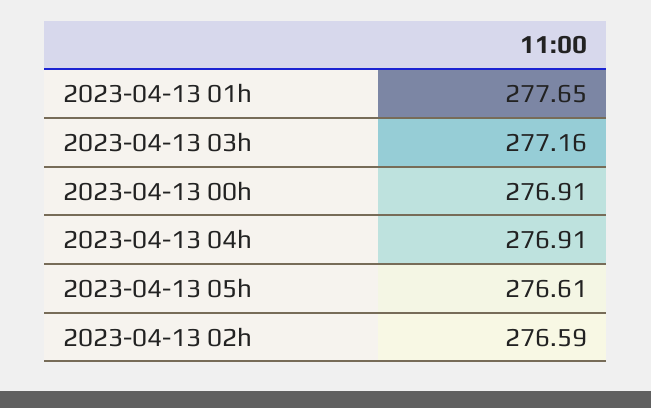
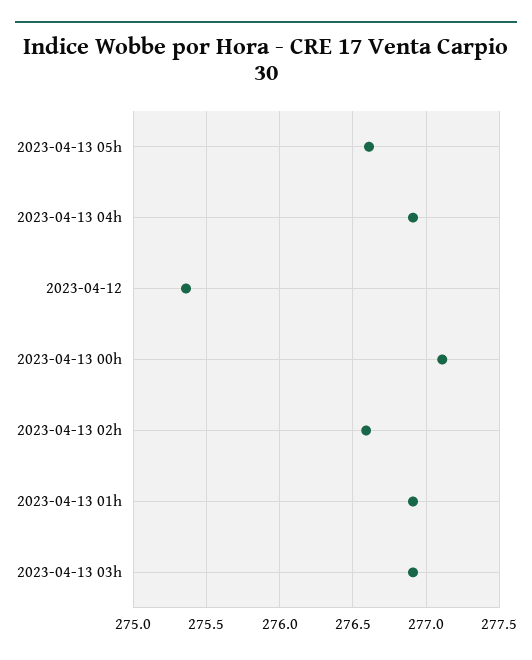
  {
-   "2023-04-13 01h": 277.65,
+   "2023-04-13 01h": 276.9,
-   "2023-04-13 03h": 277.16,
+   "2023-04-13 03h": 276.9,
-   "2023-04-13 00h": 276.91,
+   "2023-04-13 00h": 277.1,
    "2023-04-13 04h": 276.91,
    "2023-04-13 05h": 276.61,
-   "2023-04-13 02h": 276.59
+   "2023-04-13 02h": 276.59,
+   "2023-04-12": 275.35
  }

